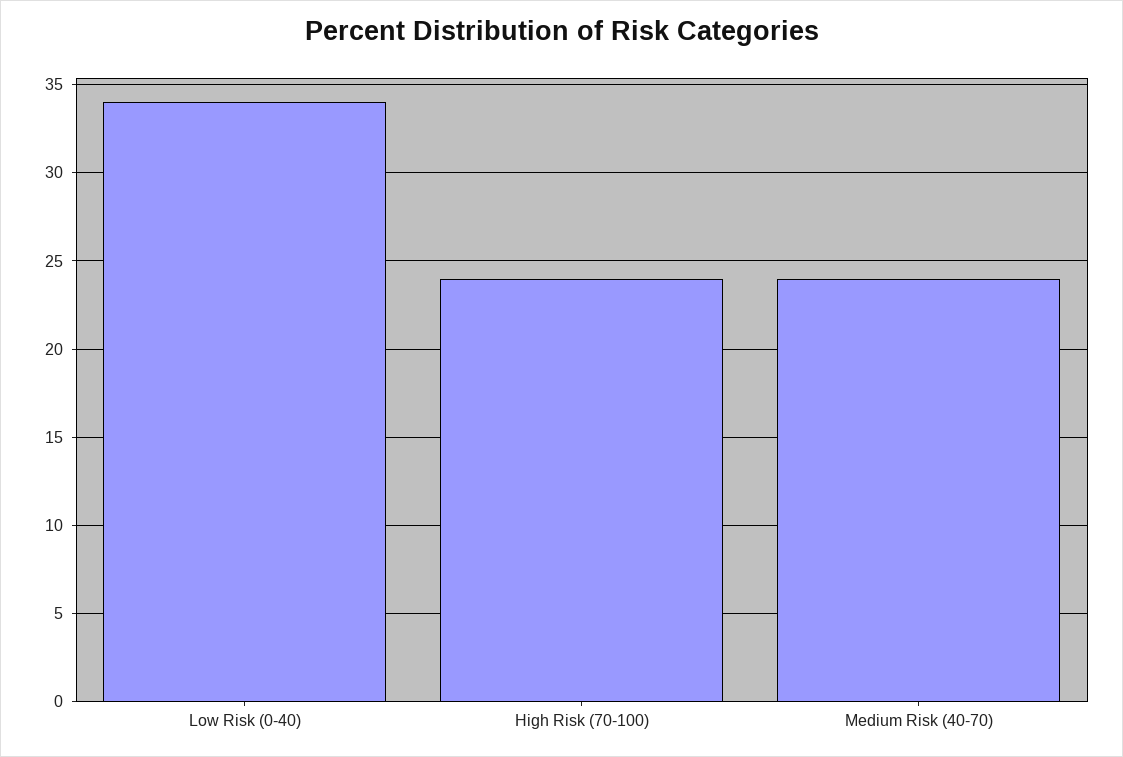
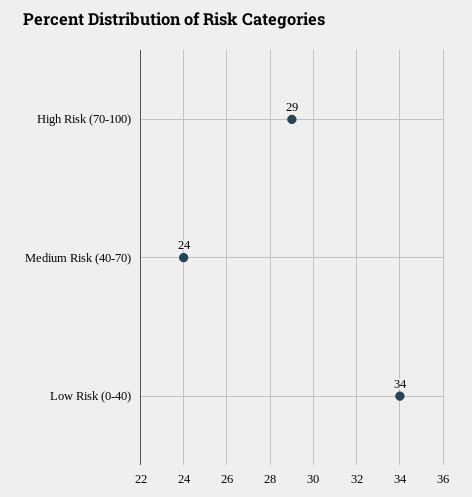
  {
    "Low Risk (0-40)": 34,
-   "High Risk (70-100)": 24,
+   "High Risk (70-100)": 29,
    "Medium Risk (40-70)": 24
  }

